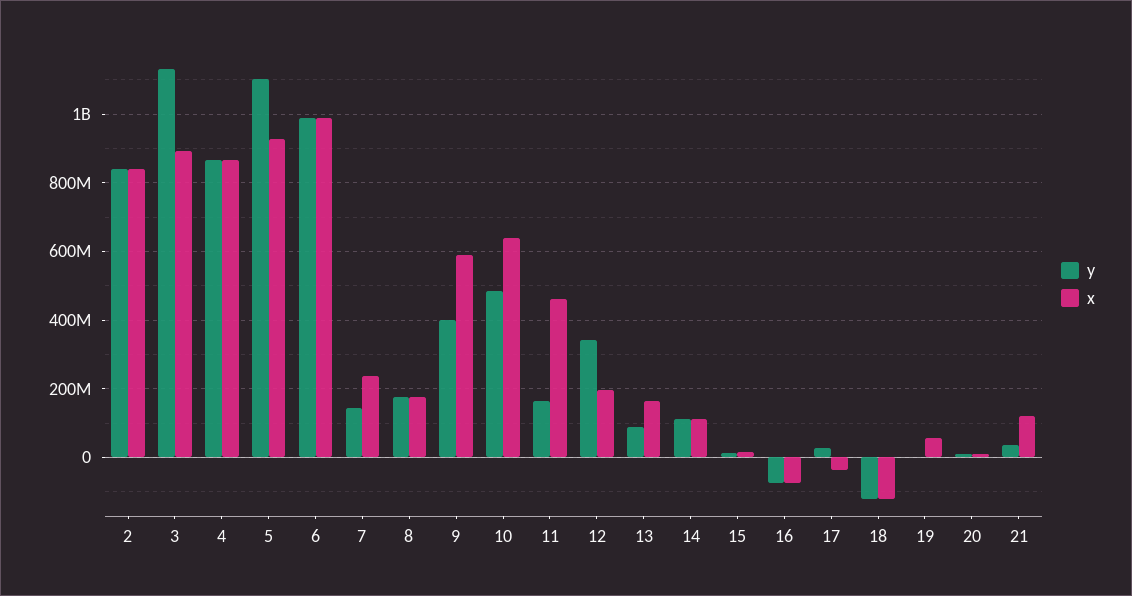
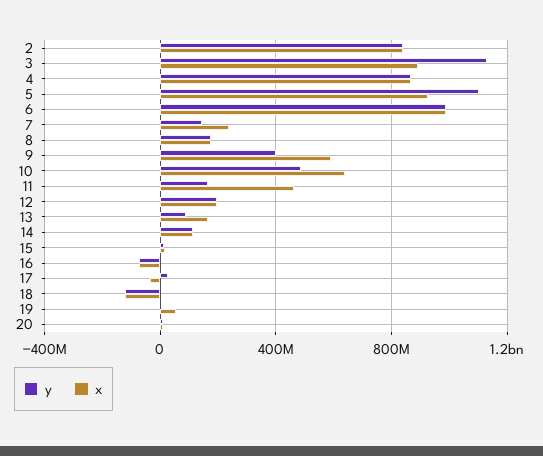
  {
    "y": {
      "2": 840000000,
      "3": 1140000000,
      "4": 860000000,
      "5": 1100000000,
      "6": 980000000,
      "7": 140000000,
      "8": 180000000,
      "9": 400000000,
      "10": 480000000,
      "11": 160000000,
-     "12": 340000000,
+     "12": 200000000,
      "13": 80000000,
      "14": 120000000,
      "15": 20000000,
      "16": -80000000,
      "17": 20000000,
      "18": -120000000,
      "19": 0,
-     "20": 0,
+     "20": 0
-     "21": 40000000
    },
    "x": {
      "2": 840000000,
      "3": 900000000,
      "4": 860000000,
      "5": 920000000,
      "6": 980000000,
      "7": 240000000,
      "8": 180000000,
      "9": 580000000,
      "10": 640000000,
      "11": 460000000,
      "12": 200000000,
      "13": 160000000,
      "14": 120000000,
      "15": 20000000,
      "16": -80000000,
      "17": -40000000,
      "18": -120000000,
      "19": 60000000,
-     "20": 0,
+     "20": 0
-     "21": 120000000
    }
  }

